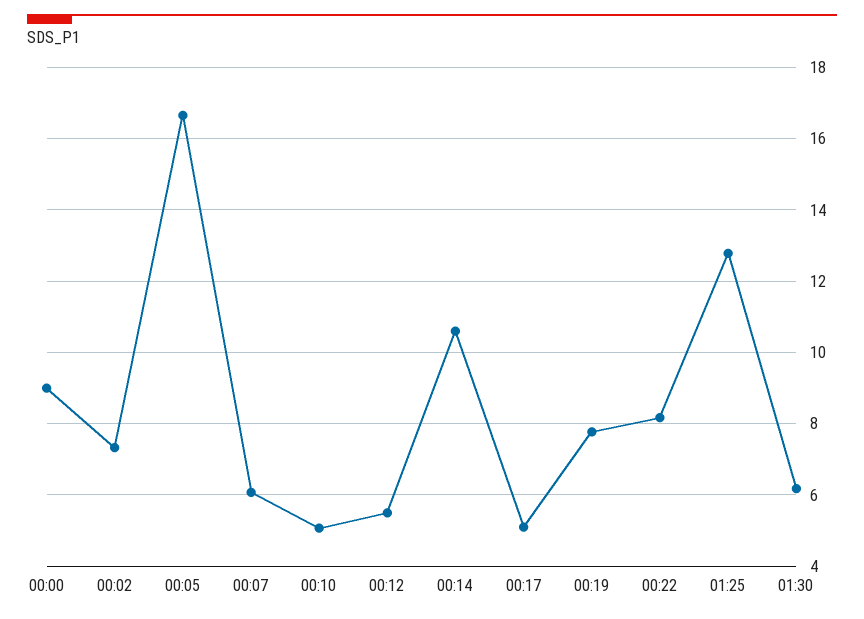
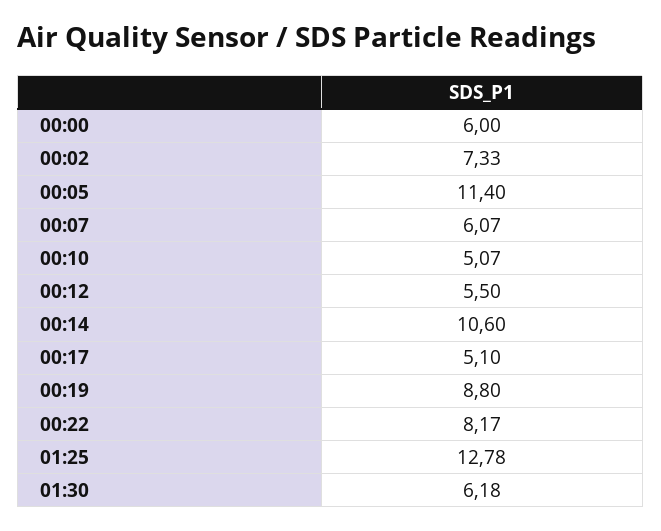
  {
-   "00:00": 9,
+   "00:00": 6,
    "00:02": 7.33,
-   "00:05": 16.6,
+   "00:05": 11.4,
    "00:07": 6.07,
    "00:10": 5.07,
    "00:12": 5.5,
    "00:14": 10.6,
    "00:17": 5.1,
-   "00:19": 7.8,
+   "00:19": 8.8,
    "00:22": 8.17,
    "01:25": 12.78,
    "01:30": 6.18
  }

